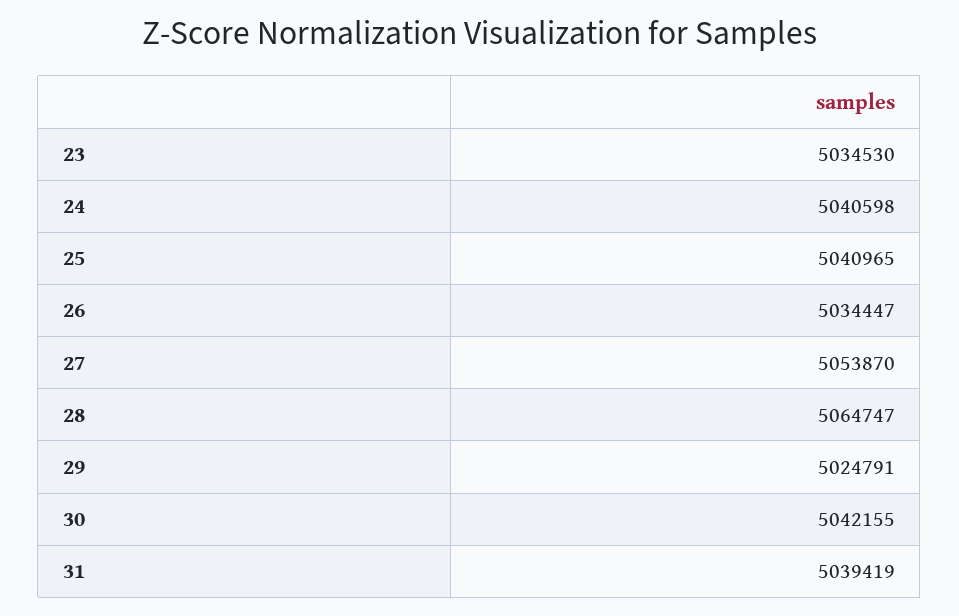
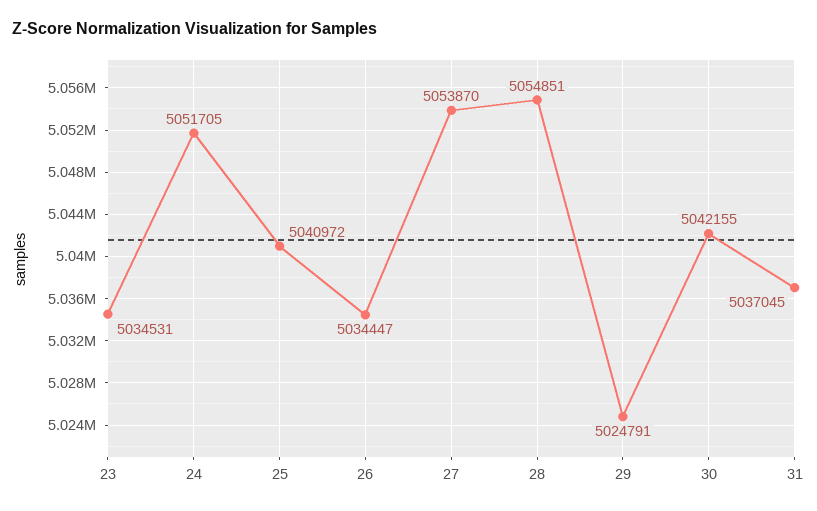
  {
-   "23": 5034530,
+   "23": 5034531,
-   "24": 5040598,
+   "24": 5051705,
-   "25": 5040965,
+   "25": 5040972,
    "26": 5034447,
    "27": 5053870,
-   "28": 5064747,
+   "28": 5054851,
    "29": 5024791,
    "30": 5042155,
-   "31": 5039419
+   "31": 5037045
  }

